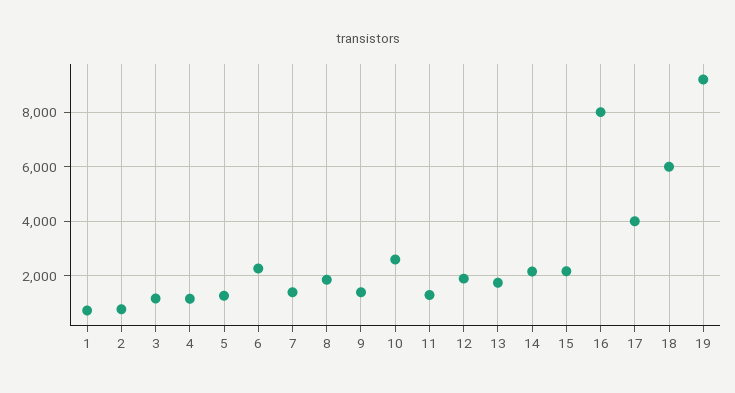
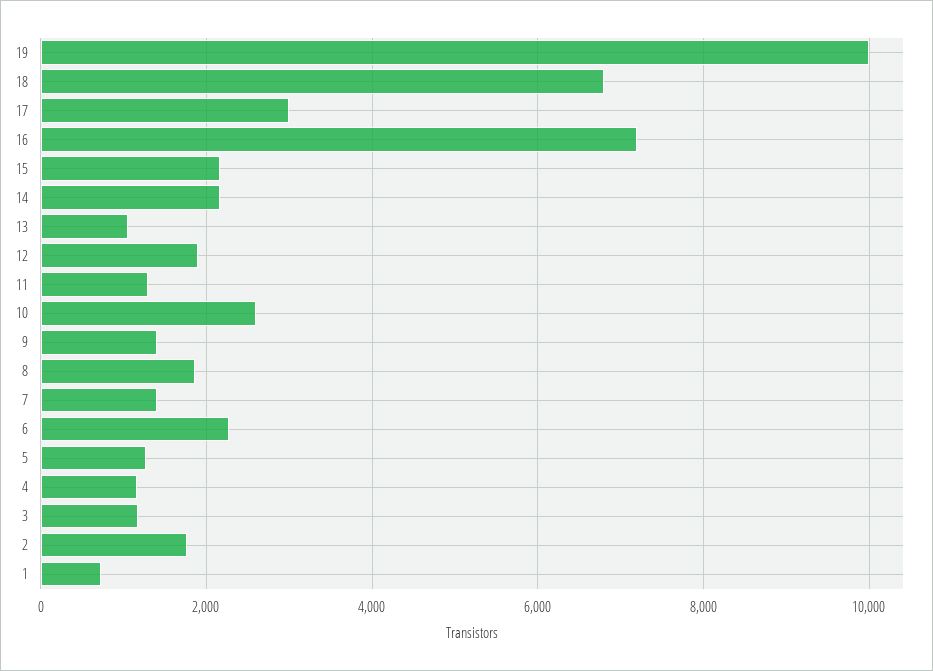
  {
    "1": 800,
-   "2": 750,
+   "2": 1800,
    "3": 1200,
    "4": 1200,
    "5": 1200,
    "6": 2200,
    "7": 1400,
    "8": 1800,
    "9": 1400,
    "10": 2600,
    "11": 1400,
    "12": 2000,
-   "13": 1750,
+   "13": 1000,
    "14": 2200,
    "15": 2200,
-   "16": 8000,
+   "16": 7200,
-   "17": 4000,
+   "17": 3000,
-   "18": 6000,
+   "18": 6800,
-   "19": 9250
+   "19": 10000
  }

